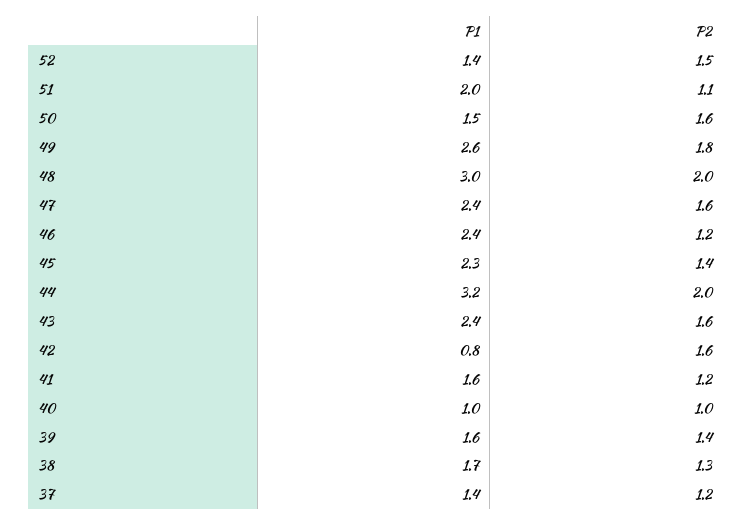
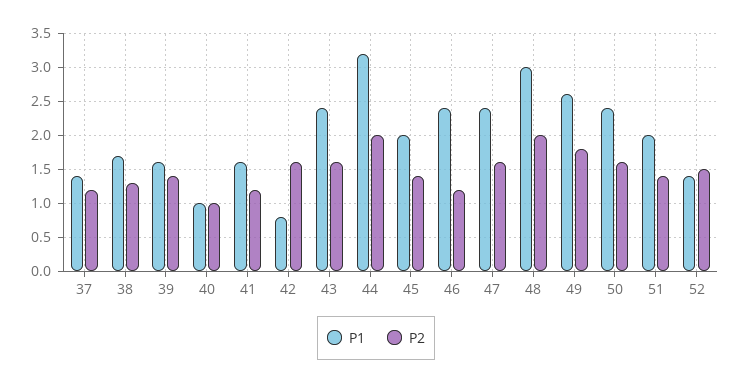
  {
    "P1": {
      "52": 1.4,
      "51": 2,
-     "50": 1.5,
+     "50": 2.4,
      "49": 2.6,
      "48": 3,
      "47": 2.4,
      "46": 2.4,
-     "45": 2.3,
+     "45": 2,
      "44": 3.2,
      "43": 2.4,
      "42": 0.8,
      "41": 1.6,
      "40": 1,
      "39": 1.6,
      "38": 1.7,
      "37": 1.4
    },
    "P2": {
      "52": 1.5,
-     "51": 1.1,
+     "51": 1.4,
      "50": 1.6,
      "49": 1.8,
      "48": 2,
      "47": 1.6,
      "46": 1.2,
      "45": 1.4,
      "44": 2,
      "43": 1.6,
      "42": 1.6,
      "41": 1.2,
      "40": 1,
      "39": 1.4,
      "38": 1.3,
      "37": 1.2
    }
  }

